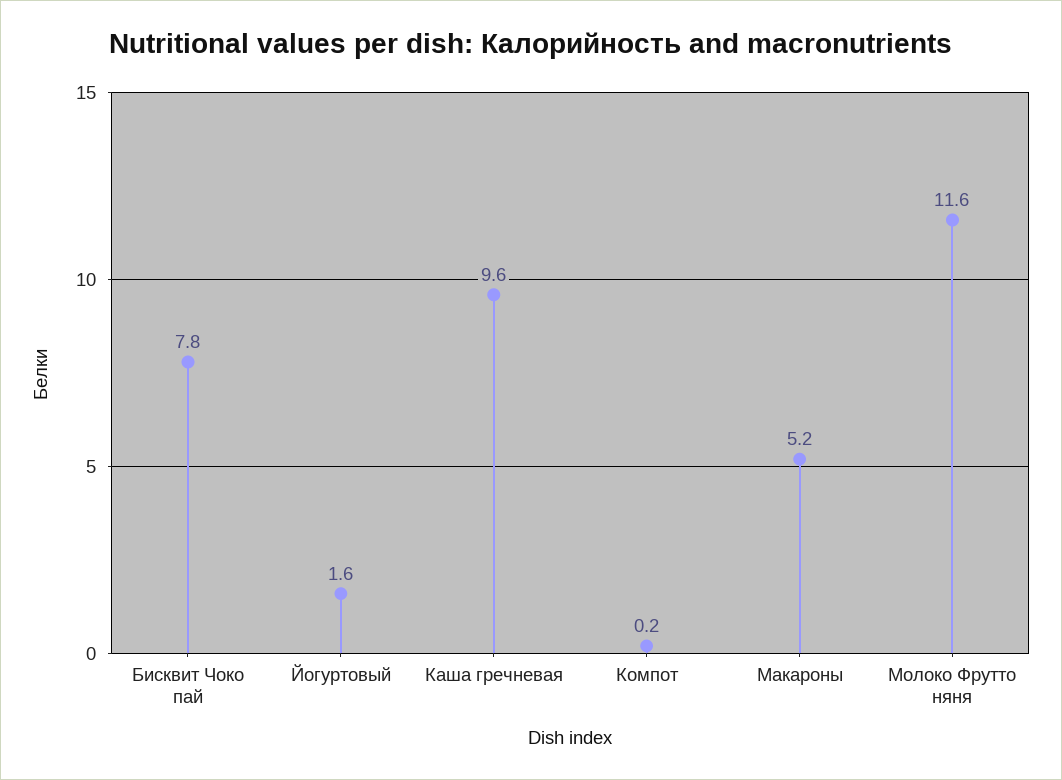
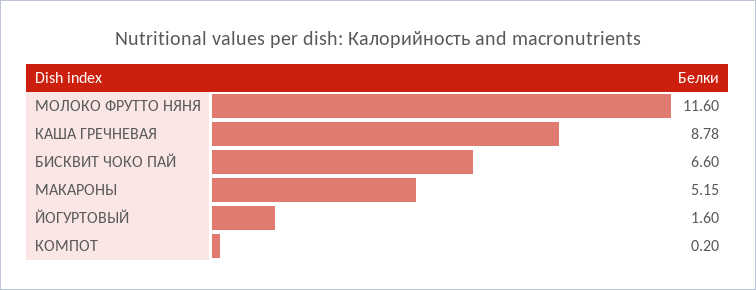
  {
-   "Бисквит Чоко пай": 7.8,
+   "Бисквит Чоко пай": 6.6,
    "Йогуртовый": 1.6,
-   "Каша гречневая": 9.6,
+   "Каша гречневая": 8.78,
    "Компот": 0.2,
    "Макароны": 5.15,
    "Молоко Фрутто няня": 11.6
  }

